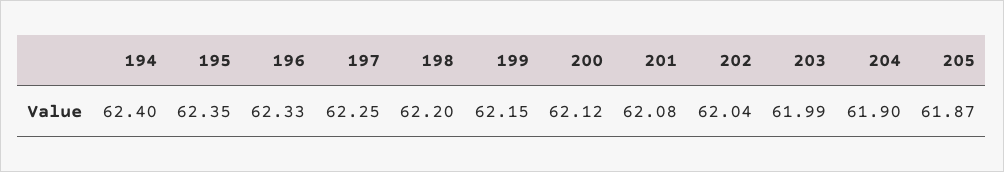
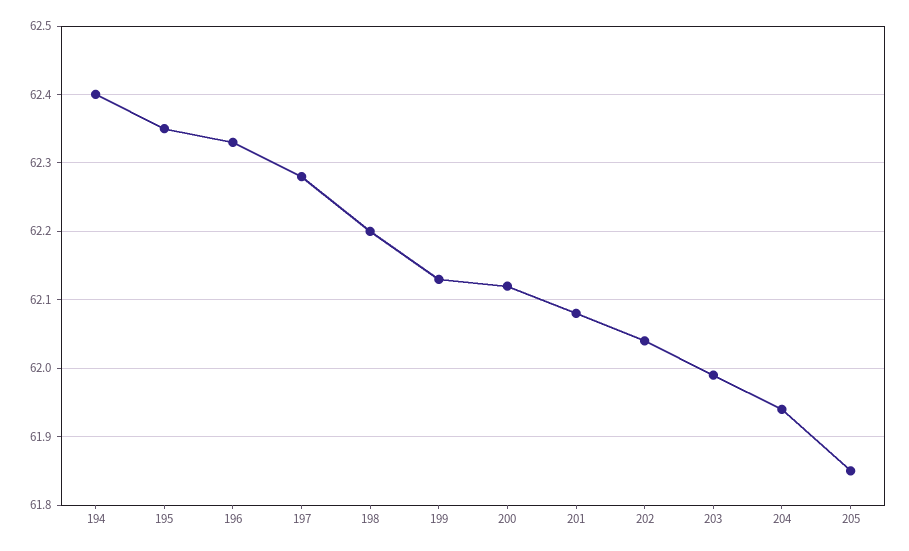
  {
    "194": 62.4,
    "195": 62.35,
    "196": 62.33,
-   "197": 62.25,
+   "197": 62.28,
    "198": 62.2,
-   "199": 62.15,
+   "199": 62.13,
    "200": 62.12,
    "201": 62.08,
    "202": 62.04,
    "203": 61.99,
-   "204": 61.9,
+   "204": 61.94,
-   "205": 61.87
+   "205": 61.85
  }

